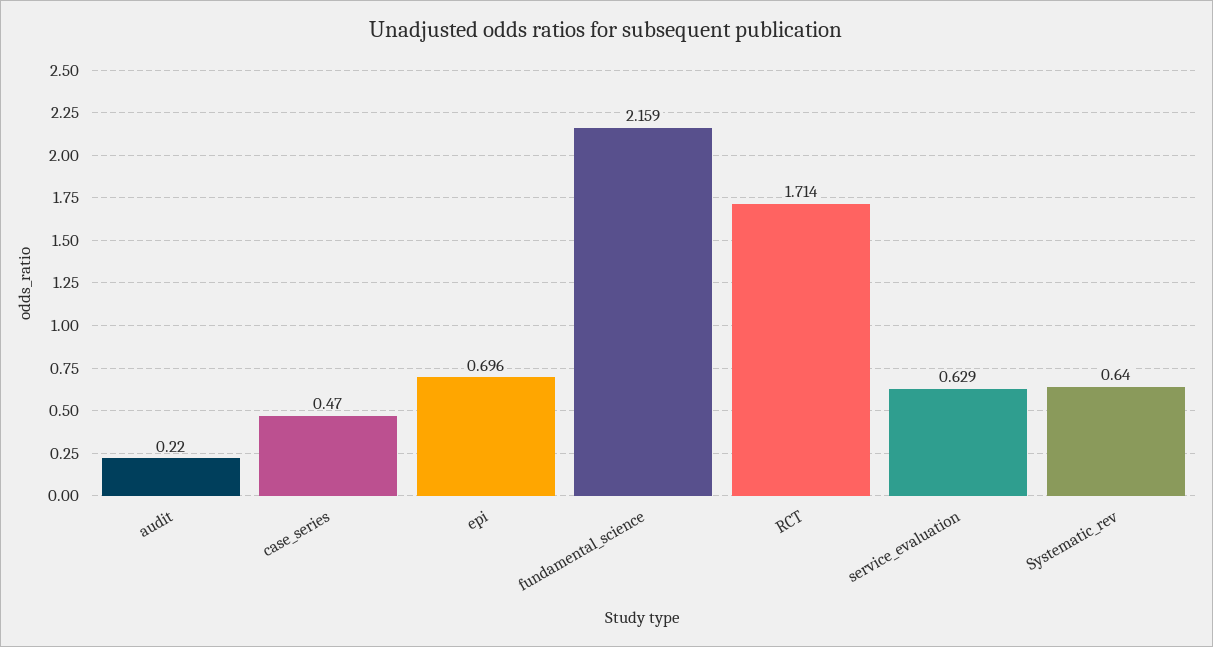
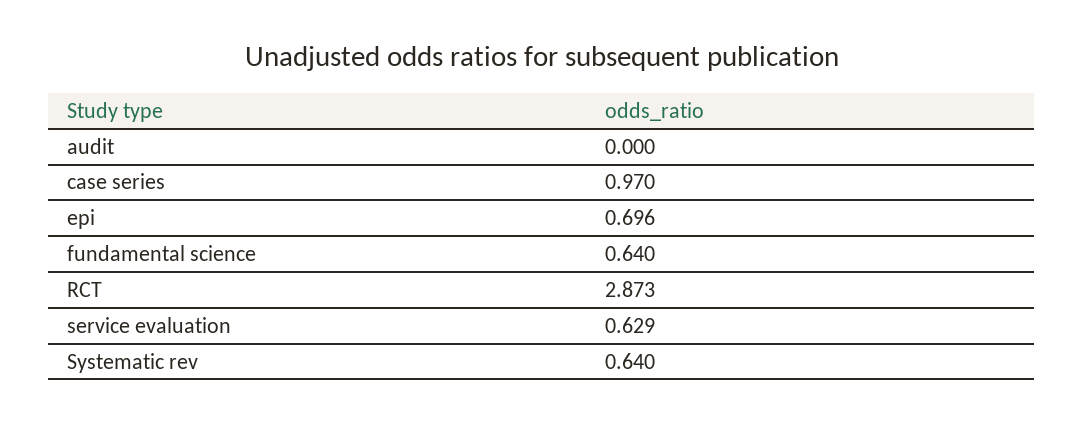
  {
-   "audit": 0.22,
+   "audit": 0,
-   "case_series": 0.47,
+   "case_series": 0.97,
    "epi": 0.696,
-   "fundamental_science": 2.159,
+   "fundamental_science": 0.64,
-   "RCT": 1.714,
+   "RCT": 2.873,
    "service_evaluation": 0.629,
    "Systematic_rev": 0.64
  }

